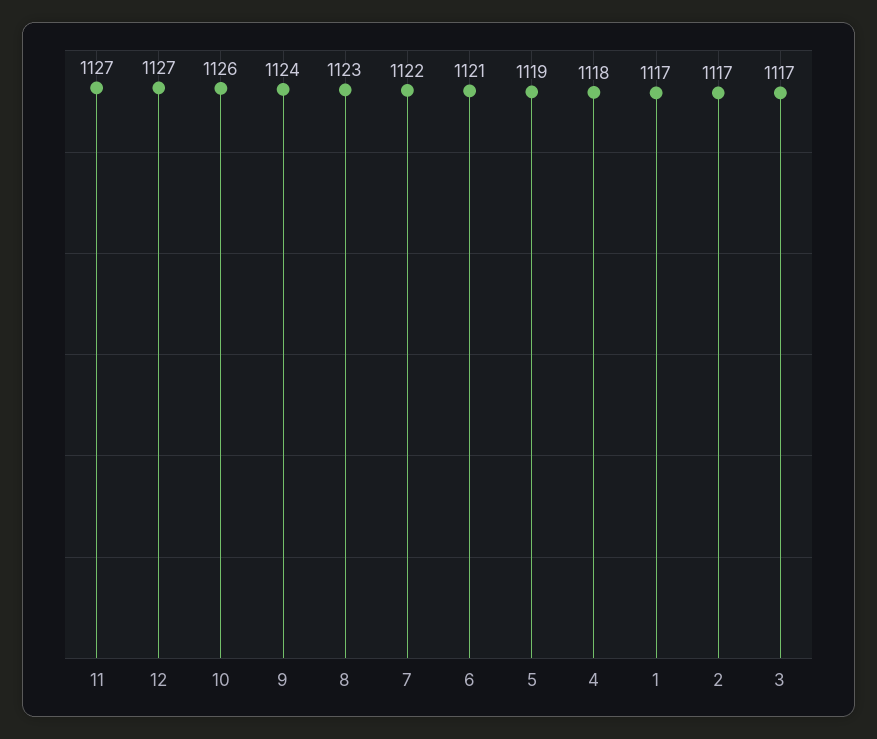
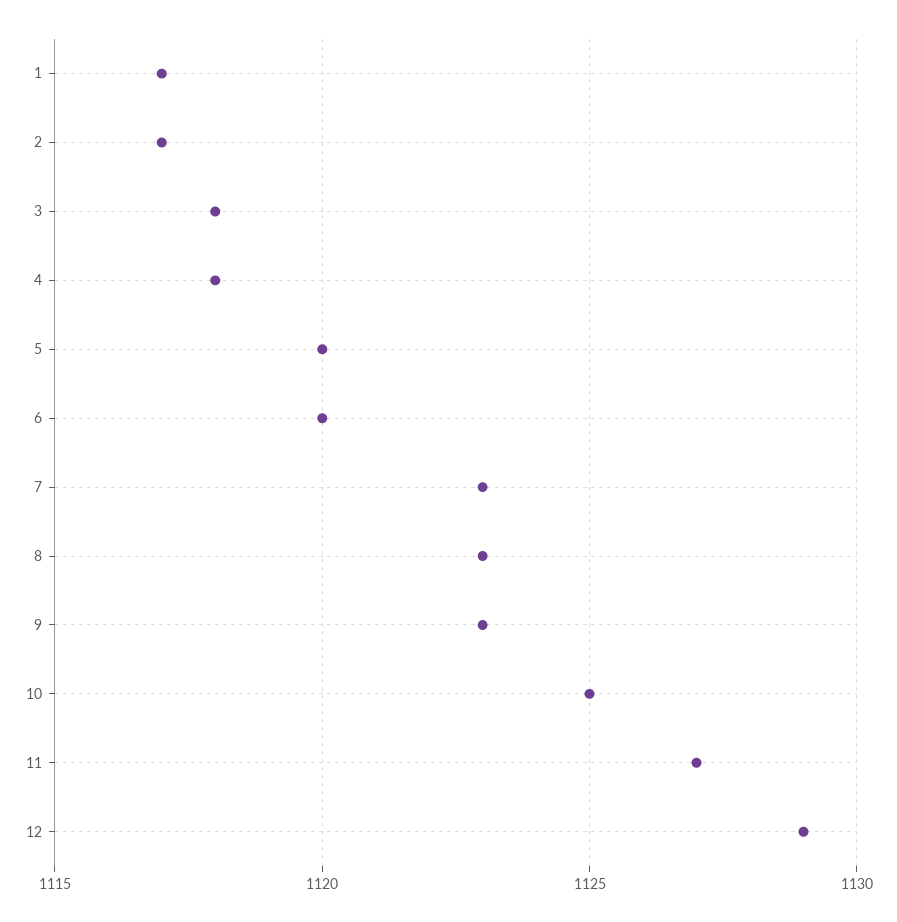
  {
    "11": 1127,
-   "12": 1127,
+   "12": 1129,
-   "10": 1126,
+   "10": 1125,
-   "9": 1124,
+   "9": 1123,
    "8": 1123,
-   "7": 1122,
+   "7": 1123,
-   "6": 1121,
+   "6": 1120,
-   "5": 1119,
+   "5": 1120,
    "4": 1118,
    "1": 1117,
    "2": 1117,
-   "3": 1117
+   "3": 1118
  }

